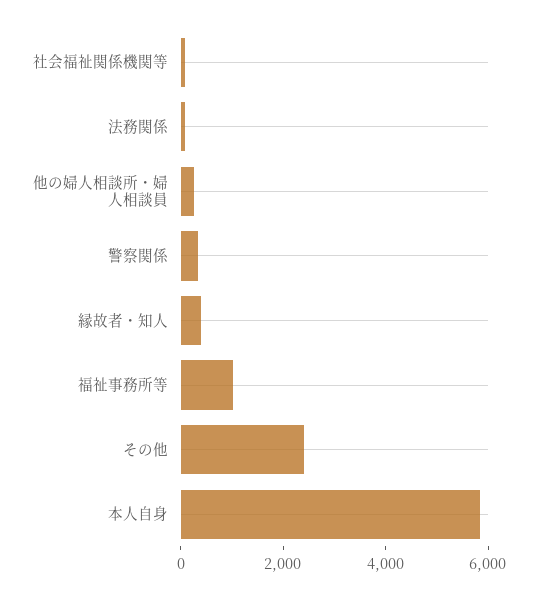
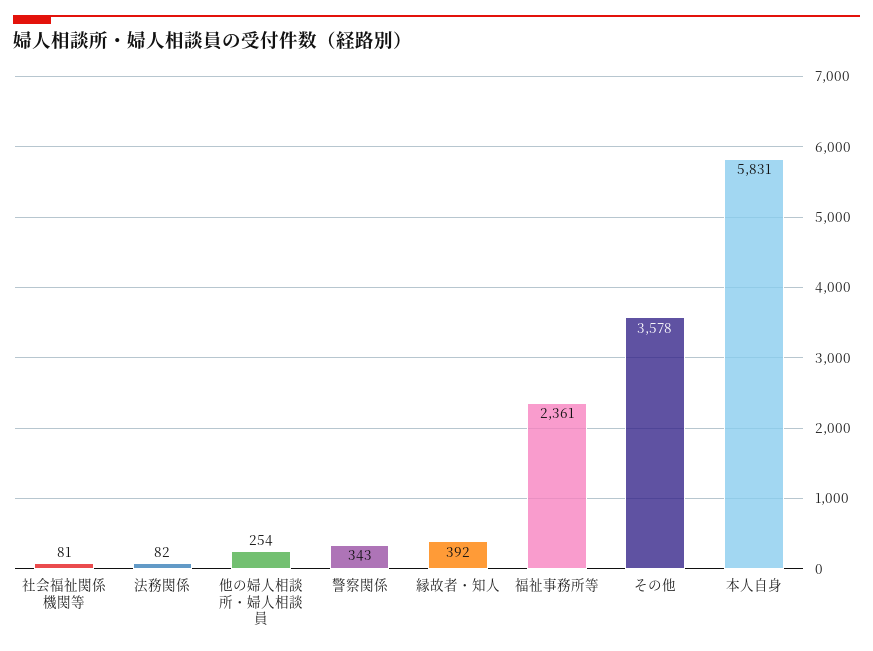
  {
    "社会福祉関係機関等": 81,
    "法務関係": 82,
    "他の婦人相談所・婦人相談員": 254,
    "警察関係": 343,
    "縁故者・知人": 392,
-   "福祉事務所等": 1000,
+   "福祉事務所等": 2361,
-   "その他": 2500,
+   "その他": 3578,
    "本人自身": 5831
  }

